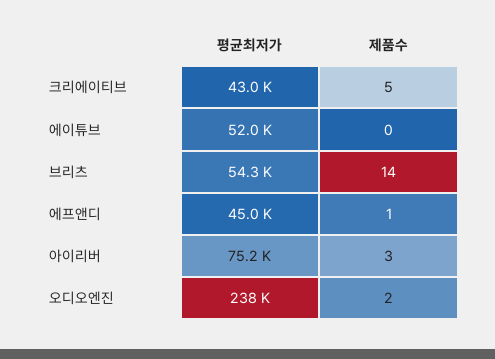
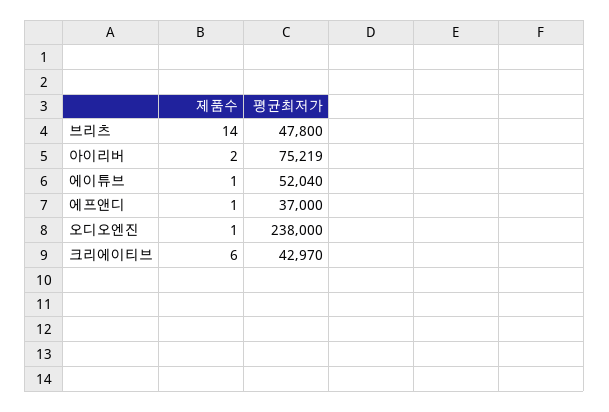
  {
    "평균최저가": {
      "크리에이티브": 42970,
      "에이튜브": 52040,
-     "브리츠": 54300,
+     "브리츠": 47800,
-     "에프앤디": 45000,
+     "에프앤디": 37000,
      "아이리버": 75219,
      "오디오엔진": 238000
    },
    "제품수": {
-     "크리에이티브": 5,
+     "크리에이티브": 6,
-     "에이튜브": 0,
+     "에이튜브": 1,
      "브리츠": 14,
      "에프앤디": 1,
-     "아이리버": 3,
+     "아이리버": 2,
-     "오디오엔진": 2
+     "오디오엔진": 1
    }
  }

